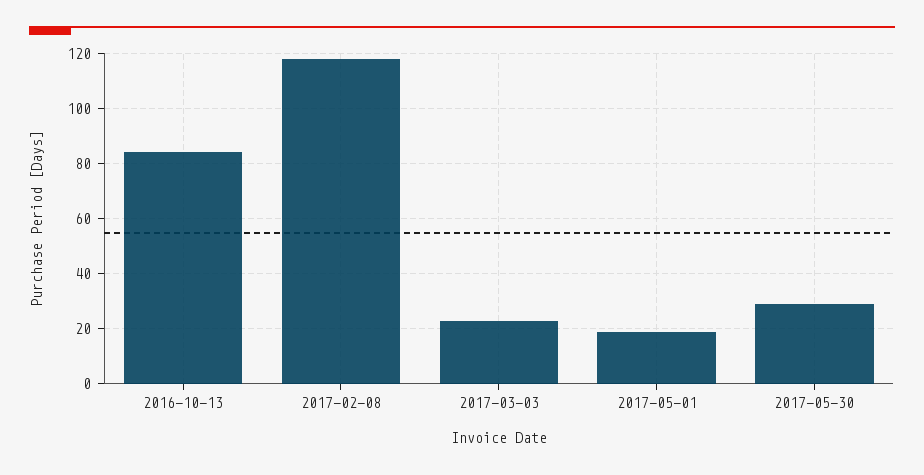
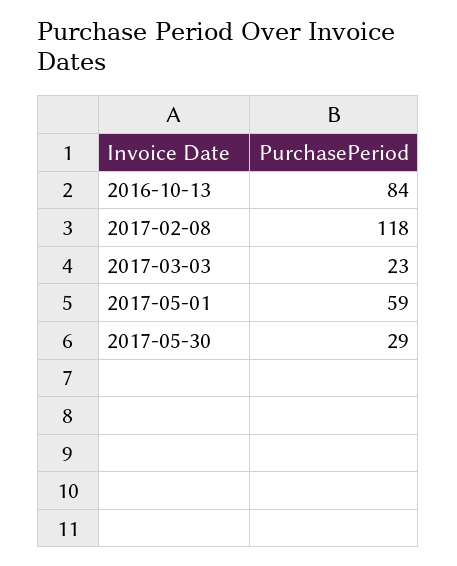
  {
    "2016-10-13": 84,
    "2017-02-08": 118,
    "2017-03-03": 23,
-   "2017-05-01": 20,
+   "2017-05-01": 59,
    "2017-05-30": 29
  }

